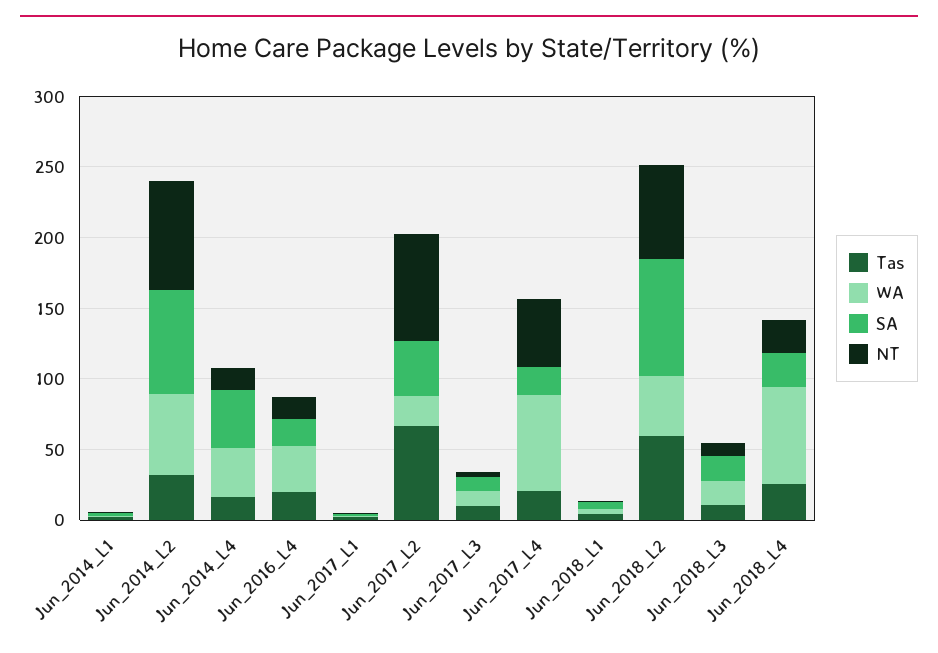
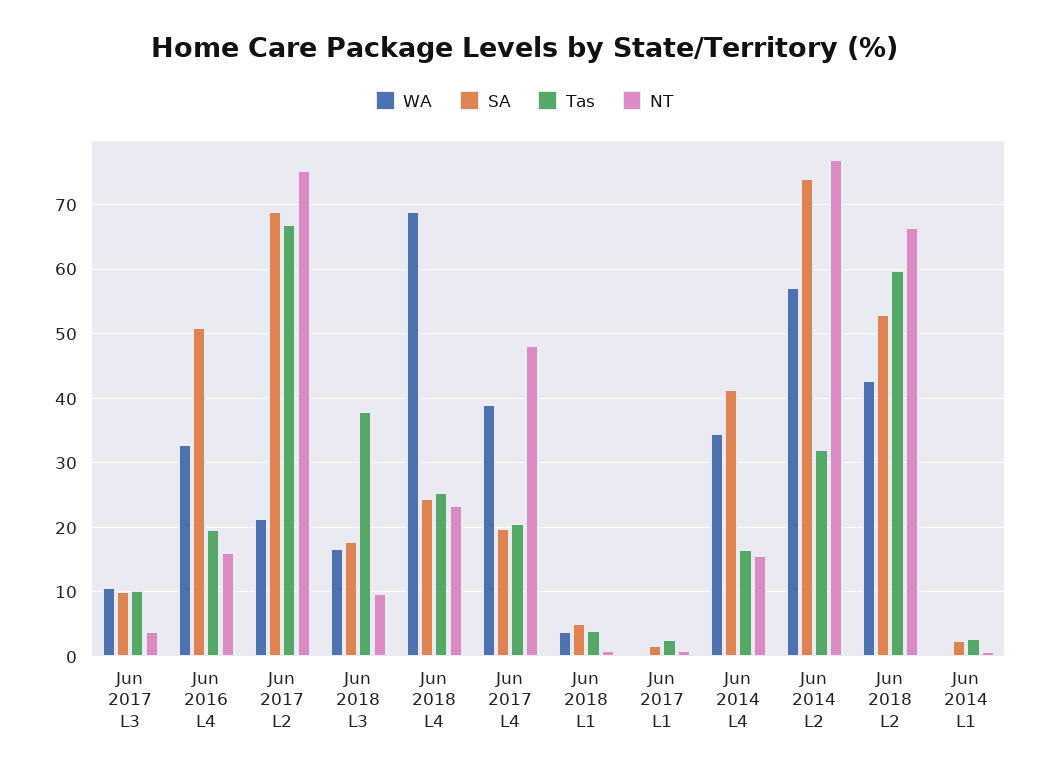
  {
    "Tas": {
      "Jun_2014_L1": 3,
      "Jun_2014_L2": 32,
      "Jun_2014_L4": 17,
      "Jun_2016_L4": 20,
      "Jun_2017_L1": 3,
      "Jun_2017_L2": 67,
      "Jun_2017_L3": 10,
      "Jun_2017_L4": 20,
      "Jun_2018_L1": 4,
      "Jun_2018_L2": 60,
-     "Jun_2018_L3": 10,
+     "Jun_2018_L3": 38,
      "Jun_2018_L4": 25
    },
    "WA": {
      "Jun_2014_L1": 0,
      "Jun_2014_L2": 57,
      "Jun_2014_L4": 34,
      "Jun_2016_L4": 33,
      "Jun_2017_L1": 0,
      "Jun_2017_L2": 21,
      "Jun_2017_L3": 11,
-     "Jun_2017_L4": 70,
+     "Jun_2017_L4": 39,
      "Jun_2018_L1": 4,
      "Jun_2018_L2": 43,
      "Jun_2018_L3": 17,
      "Jun_2018_L4": 69
    },
    "SA": {
      "Jun_2014_L1": 2,
      "Jun_2014_L2": 74,
      "Jun_2014_L4": 41,
-     "Jun_2016_L4": 20,
+     "Jun_2016_L4": 51,
      "Jun_2017_L1": 2,
-     "Jun_2017_L2": 40,
+     "Jun_2017_L2": 69,
      "Jun_2017_L3": 10,
      "Jun_2017_L4": 20,
      "Jun_2018_L1": 5,
-     "Jun_2018_L2": 80,
+     "Jun_2018_L2": 53,
      "Jun_2018_L3": 18,
      "Jun_2018_L4": 24
    },
    "NT": {
      "Jun_2014_L1": 1,
      "Jun_2014_L2": 77,
      "Jun_2014_L4": 15,
      "Jun_2016_L4": 16,
      "Jun_2017_L1": 1,
      "Jun_2017_L2": 75,
      "Jun_2017_L3": 4,
      "Jun_2017_L4": 48,
      "Jun_2018_L1": 1,
      "Jun_2018_L2": 66,
      "Jun_2018_L3": 10,
      "Jun_2018_L4": 23
    }
  }

